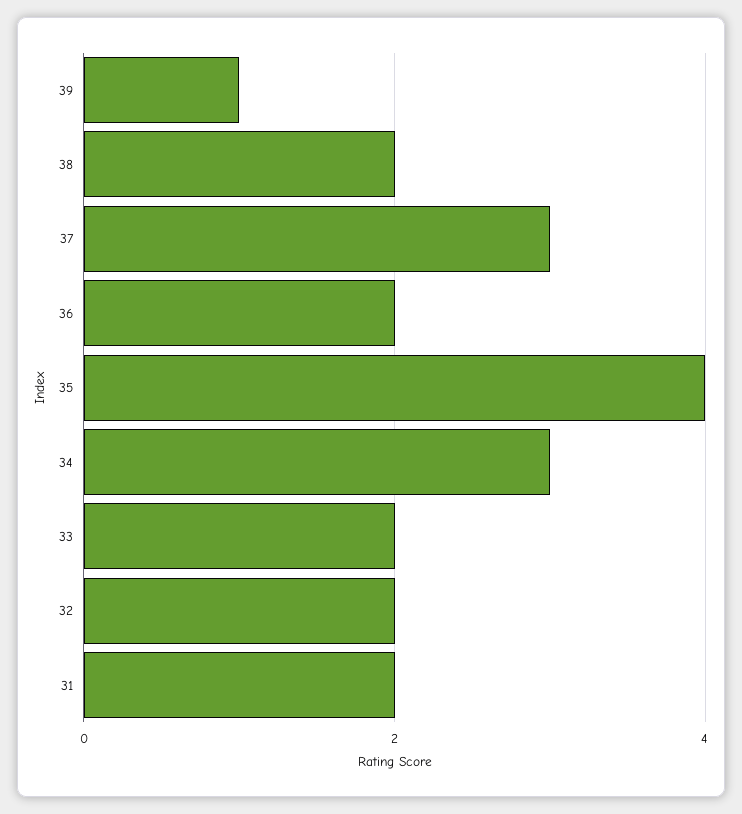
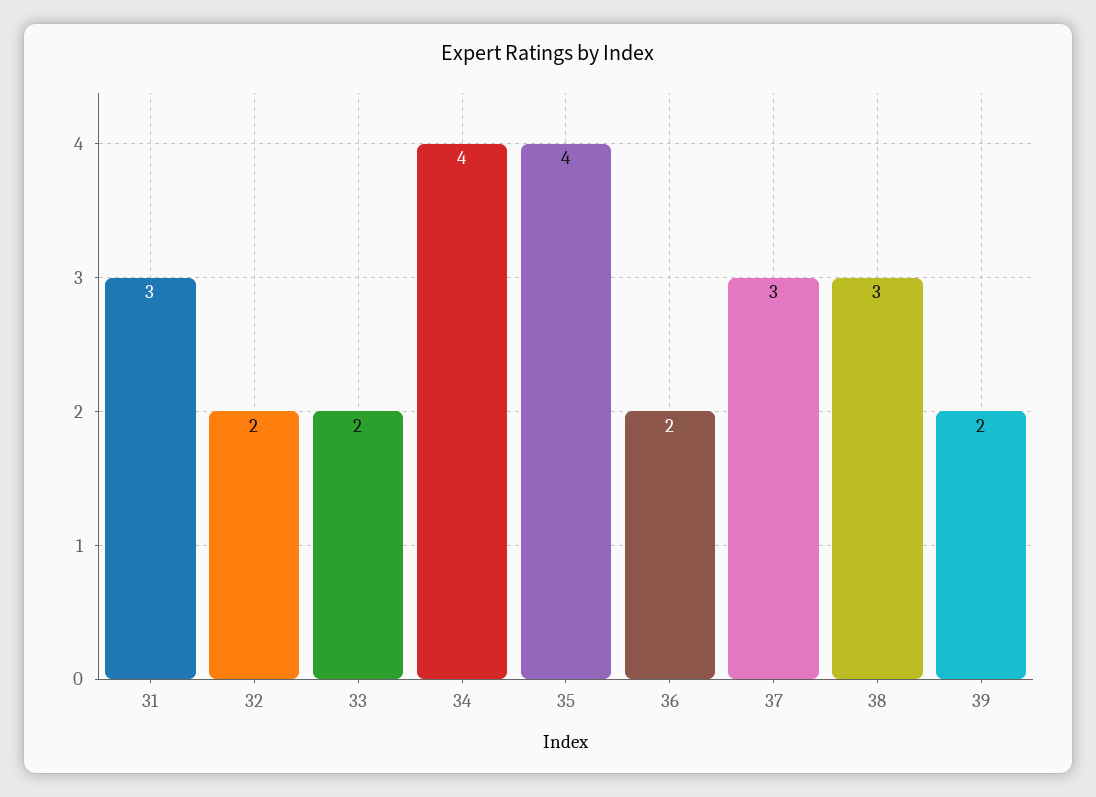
  {
-   "39": 1,
+   "39": 2,
-   "38": 2,
+   "38": 3,
    "37": 3,
    "36": 2,
    "35": 4,
-   "34": 3,
+   "34": 4,
    "33": 2,
    "32": 2,
-   "31": 2
+   "31": 3
  }

